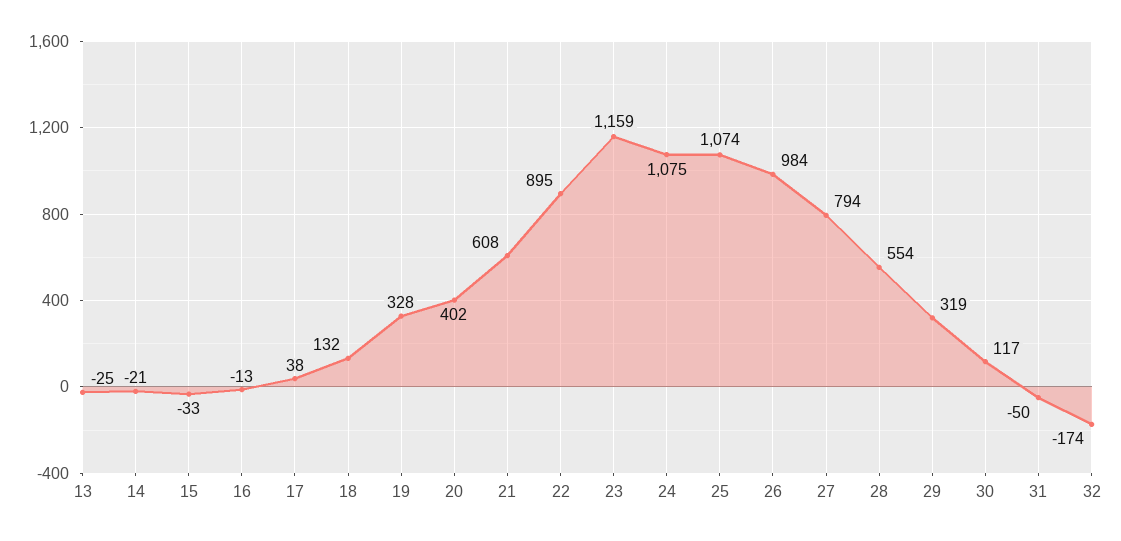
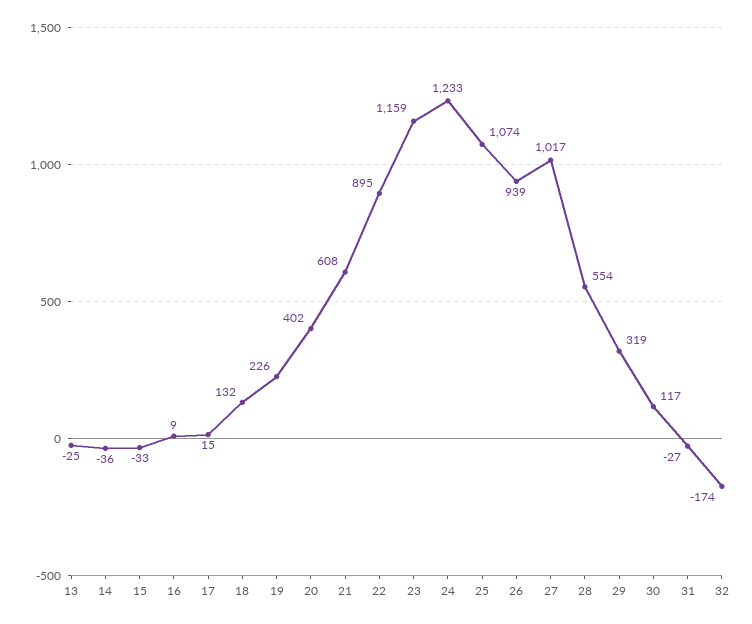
  {
    "13": -25,
-   "14": -21,
+   "14": -36,
    "15": -33,
-   "16": -13,
+   "16": 9,
-   "17": 38,
+   "17": 15,
    "18": 132,
-   "19": 328,
+   "19": 226,
    "20": 402,
    "21": 608,
    "22": 895,
    "23": 1159,
-   "24": 1075,
+   "24": 1233,
    "25": 1074,
-   "26": 984,
+   "26": 939,
-   "27": 794,
+   "27": 1017,
    "28": 554,
    "29": 319,
    "30": 117,
-   "31": -50,
+   "31": -27,
    "32": -174
  }

